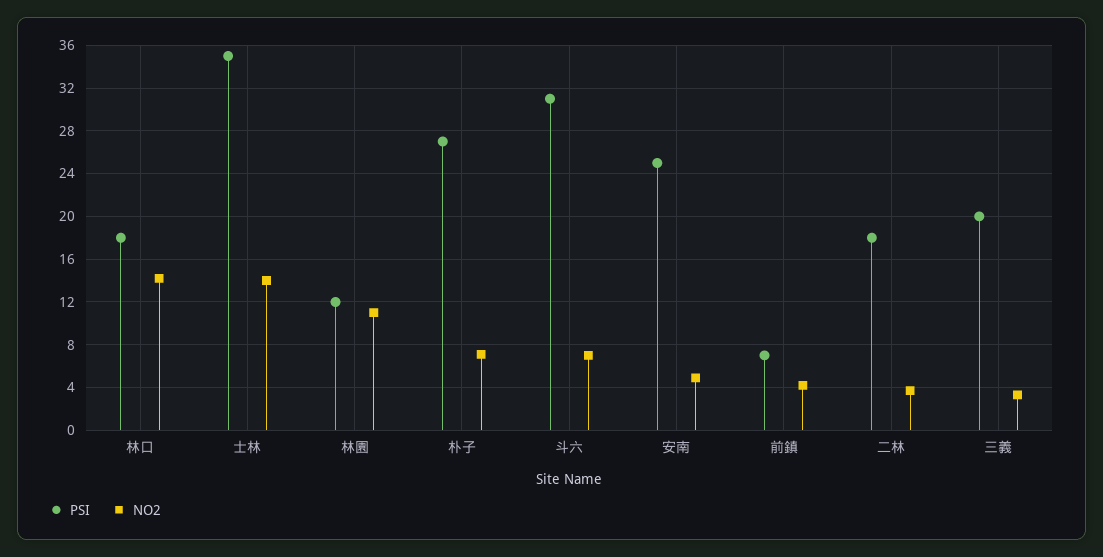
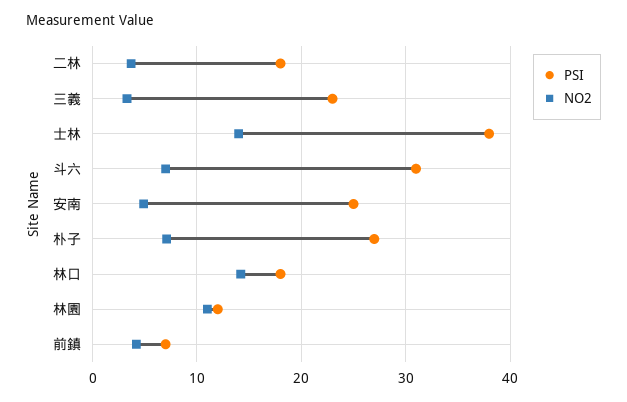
  {
    "PSI": {
      "林口": 18,
-     "士林": 35,
+     "士林": 38,
      "林園": 12,
      "朴子": 27,
      "斗六": 31,
      "安南": 25,
      "前鎮": 7,
      "二林": 18,
-     "三義": 20
+     "三義": 23
    },
    "NO2": {
      "林口": 14,
      "士林": 14,
      "林園": 11,
      "朴子": 7,
      "斗六": 7,
      "安南": 5,
      "前鎮": 4,
      "二林": 4,
      "三義": 3
    }
  }

